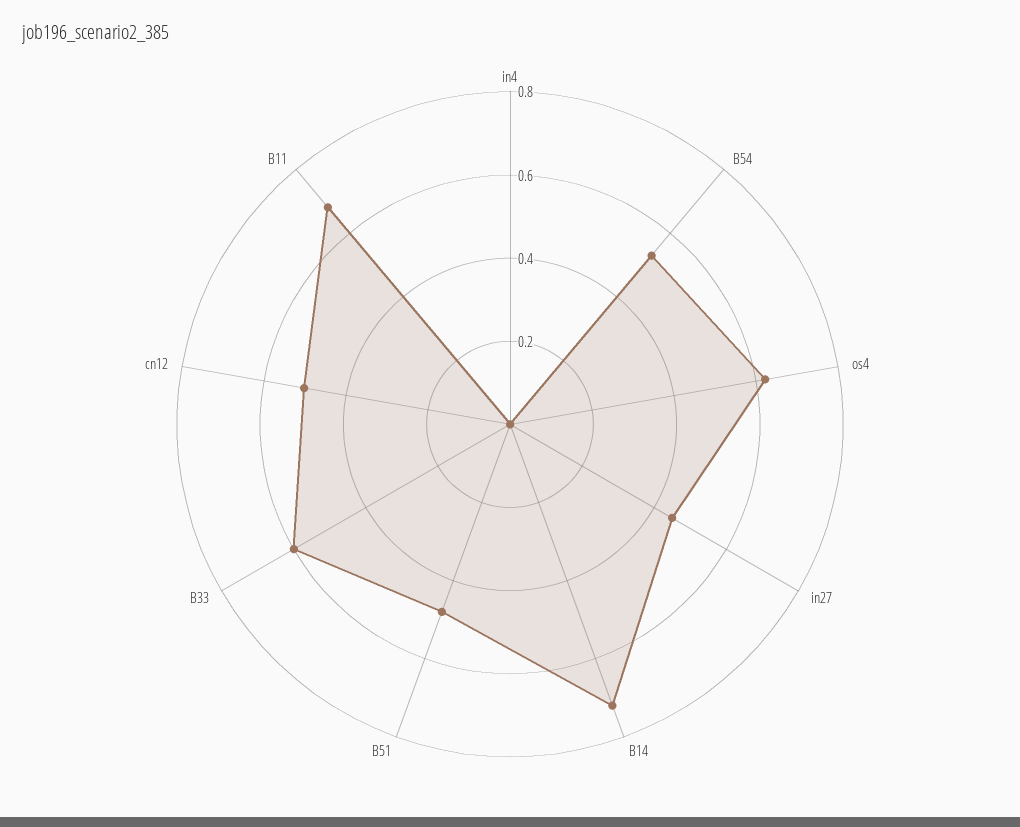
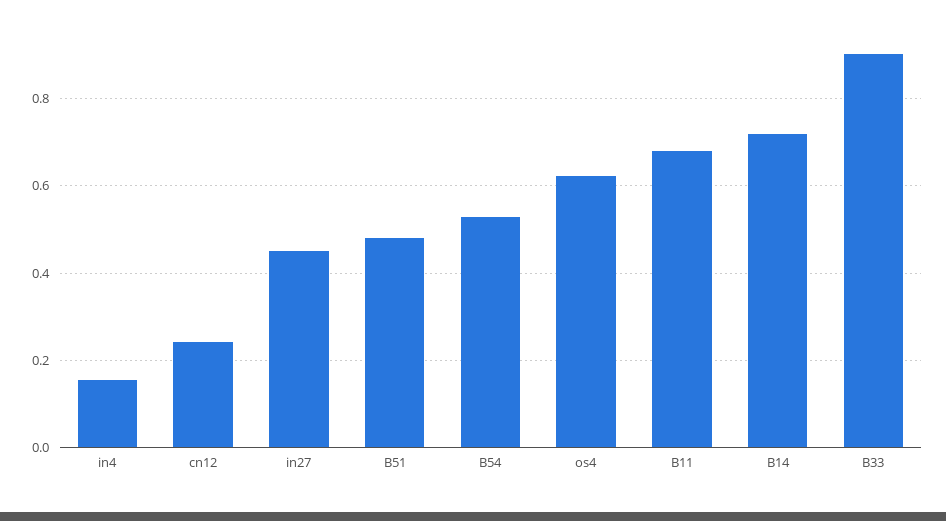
  {
-   "in4": 0,
+   "in4": 0.16,
    "B54": 0.52,
    "os4": 0.62,
    "in27": 0.44,
    "B14": 0.72,
    "B51": 0.48,
-   "B33": 0.6,
+   "B33": 0.9,
-   "cn12": 0.5,
+   "cn12": 0.24,
    "B11": 0.68
  }

